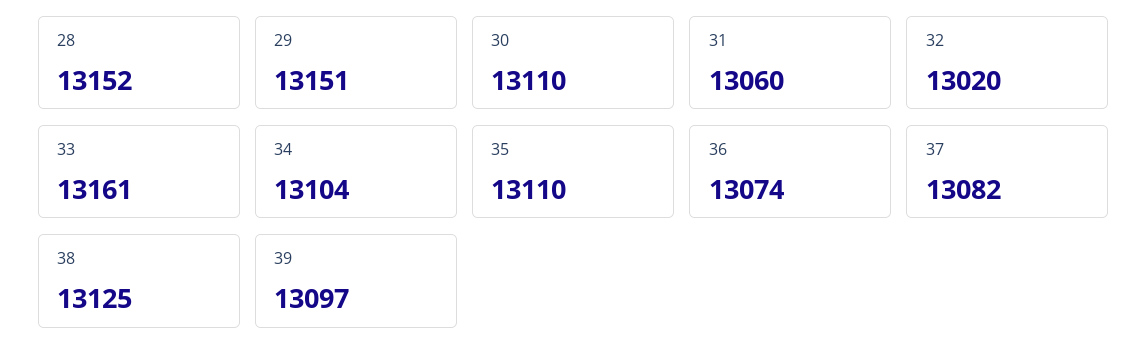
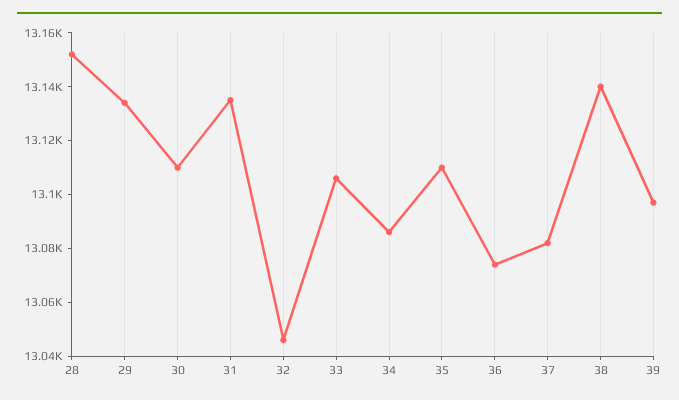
  {
    "28": 13152,
-   "29": 13151,
+   "29": 13135,
    "30": 13110,
-   "31": 13060,
+   "31": 13135,
-   "32": 13020,
+   "32": 13045,
-   "33": 13161,
+   "33": 13105,
-   "34": 13104,
+   "34": 13085,
    "35": 13110,
    "36": 13074,
    "37": 13082,
-   "38": 13125,
+   "38": 13140,
    "39": 13097
  }

